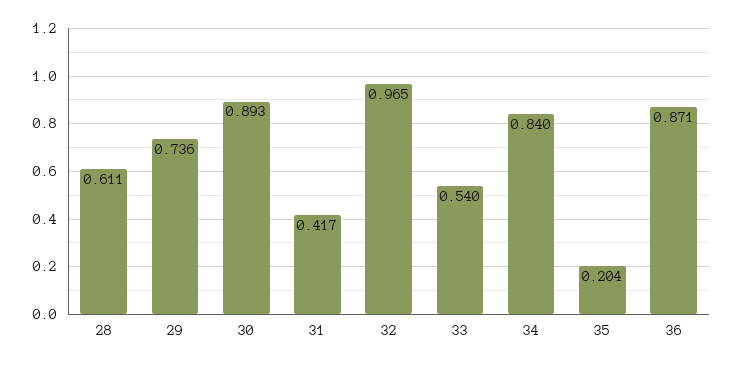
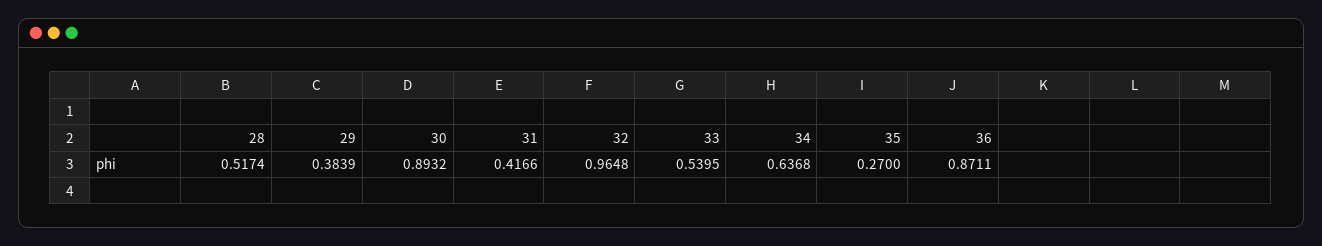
  {
-   "28": 0.611,
+   "28": 0.5174,
-   "29": 0.736,
+   "29": 0.3839,
    "30": 0.8932,
    "31": 0.4166,
    "32": 0.9648,
    "33": 0.5395,
-   "34": 0.84,
+   "34": 0.6368,
-   "35": 0.204,
+   "35": 0.27,
    "36": 0.8711
  }

